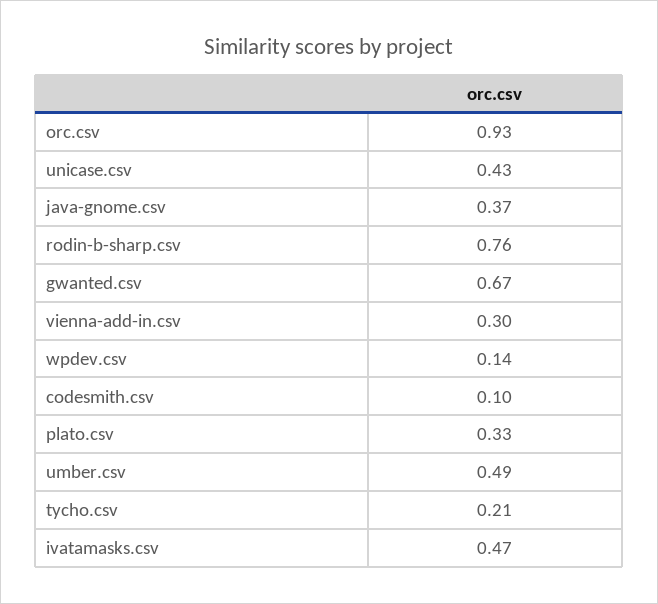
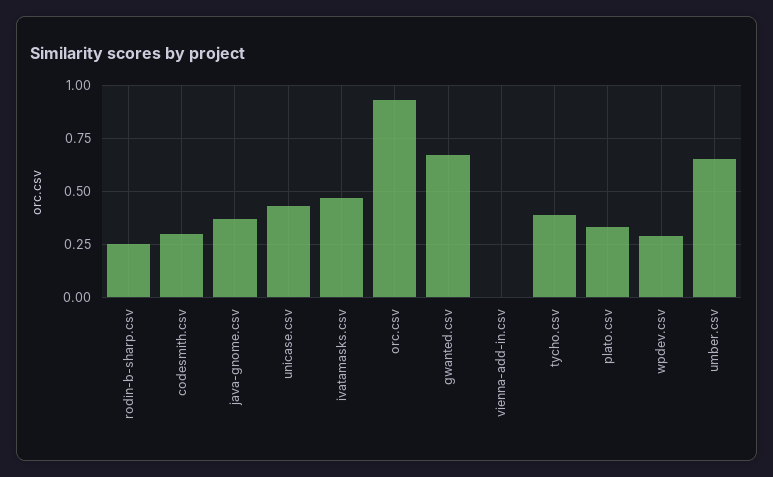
  {
    "orc.csv": 0.93,
    "unicase.csv": 0.43,
    "java-gnome.csv": 0.37,
-   "rodin-b-sharp.csv": 0.76,
+   "rodin-b-sharp.csv": 0.25,
    "gwanted.csv": 0.67,
-   "vienna-add-in.csv": 0.3,
+   "vienna-add-in.csv": 0,
-   "wpdev.csv": 0.14,
+   "wpdev.csv": 0.3,
-   "codesmith.csv": 0.1,
+   "codesmith.csv": 0.3,
    "plato.csv": 0.33,
-   "umber.csv": 0.49,
+   "umber.csv": 0.65,
-   "tycho.csv": 0.21,
+   "tycho.csv": 0.4,
    "ivatamasks.csv": 0.47
  }

